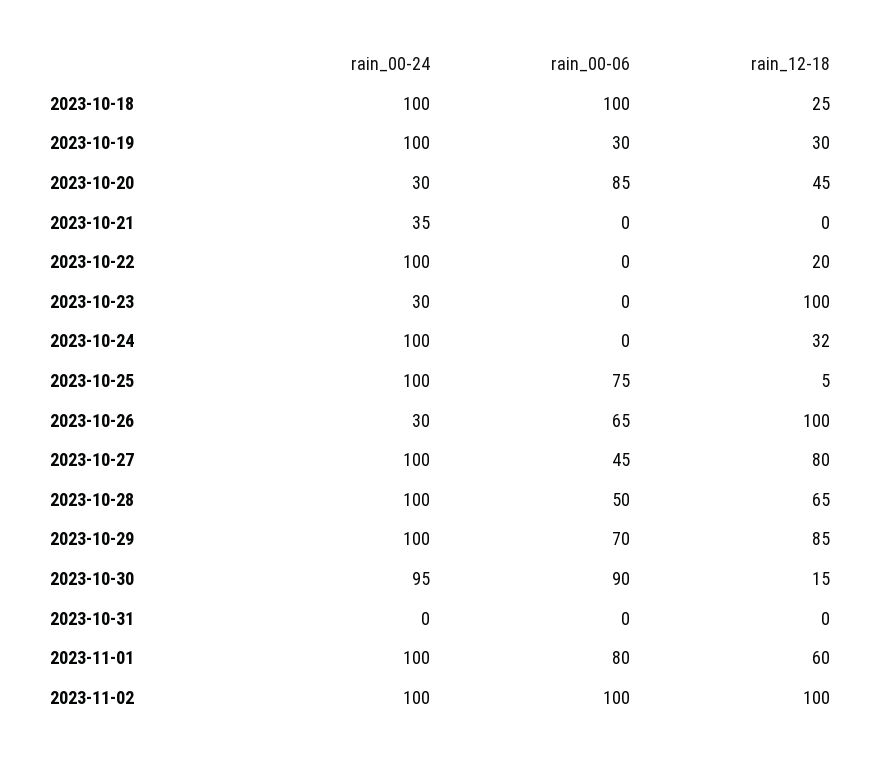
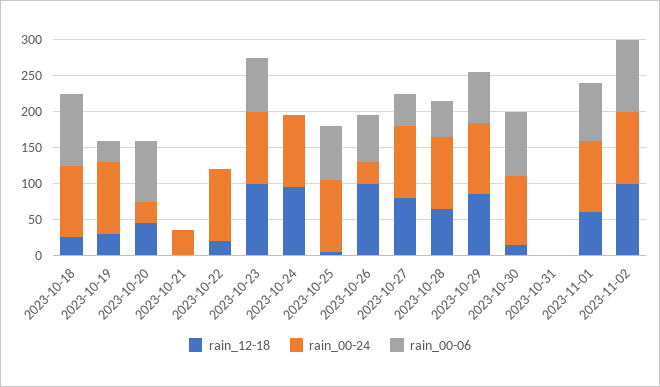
  {
    "rain_00-24": {
      "2023-10-18": 100,
      "2023-10-19": 100,
      "2023-10-20": 30,
      "2023-10-21": 35,
      "2023-10-22": 100,
-     "2023-10-23": 30,
+     "2023-10-23": 100,
      "2023-10-24": 100,
      "2023-10-25": 100,
      "2023-10-26": 30,
      "2023-10-27": 100,
      "2023-10-28": 100,
      "2023-10-29": 100,
      "2023-10-30": 95,
      "2023-10-31": 0,
      "2023-11-01": 100,
      "2023-11-02": 100
    },
    "rain_00-06": {
      "2023-10-18": 100,
      "2023-10-19": 30,
      "2023-10-20": 85,
      "2023-10-21": 0,
      "2023-10-22": 0,
-     "2023-10-23": 0,
+     "2023-10-23": 75,
      "2023-10-24": 0,
      "2023-10-25": 75,
      "2023-10-26": 65,
      "2023-10-27": 45,
      "2023-10-28": 50,
      "2023-10-29": 70,
      "2023-10-30": 90,
      "2023-10-31": 0,
      "2023-11-01": 80,
      "2023-11-02": 100
    },
    "rain_12-18": {
      "2023-10-18": 25,
      "2023-10-19": 30,
      "2023-10-20": 45,
      "2023-10-21": 0,
      "2023-10-22": 20,
      "2023-10-23": 100,
-     "2023-10-24": 32,
+     "2023-10-24": 100,
      "2023-10-25": 5,
      "2023-10-26": 100,
      "2023-10-27": 80,
      "2023-10-28": 65,
      "2023-10-29": 85,
      "2023-10-30": 15,
      "2023-10-31": 0,
      "2023-11-01": 60,
      "2023-11-02": 100
    }
  }

